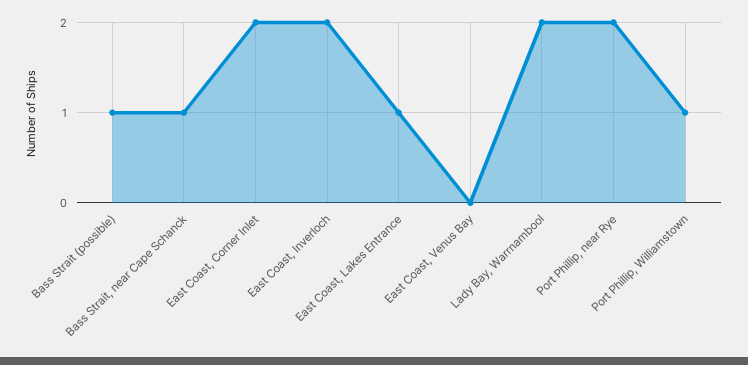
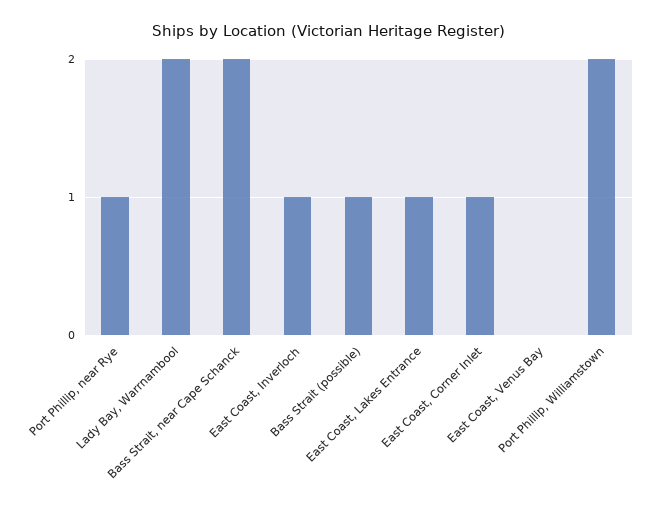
  {
    "Bass Strait (possible)": 1,
-   "Bass Strait, near Cape Schanck": 1,
+   "Bass Strait, near Cape Schanck": 2,
-   "East Coast, Corner Inlet": 2,
+   "East Coast, Corner Inlet": 1,
-   "East Coast, Inverloch": 2,
+   "East Coast, Inverloch": 1,
    "East Coast, Lakes Entrance": 1,
    "East Coast, Venus Bay": 0,
    "Lady Bay, Warrnambool": 2,
-   "Port Phillip, near Rye": 2,
+   "Port Phillip, near Rye": 1,
-   "Port Phillip, Williamstown": 1
+   "Port Phillip, Williamstown": 2
  }

